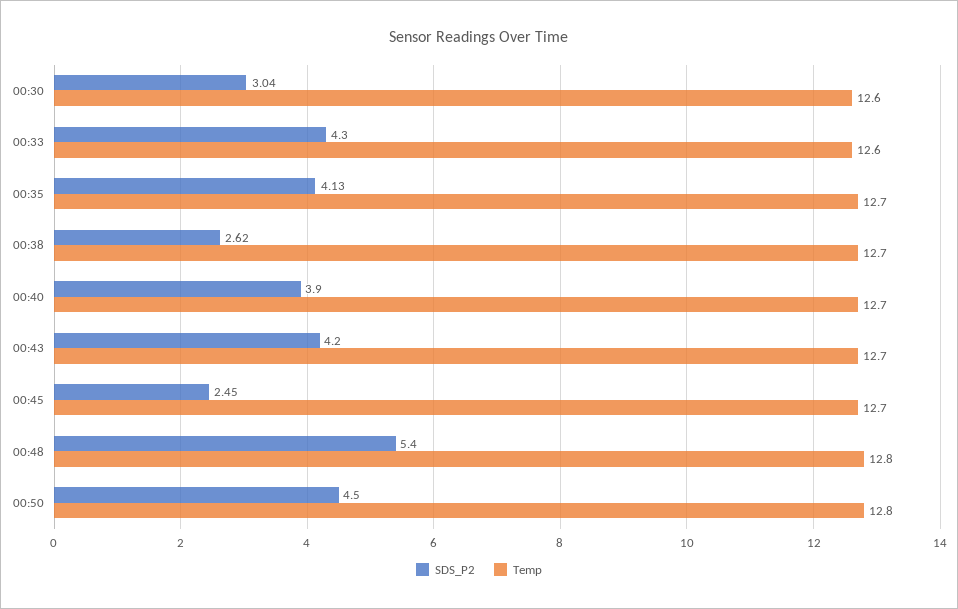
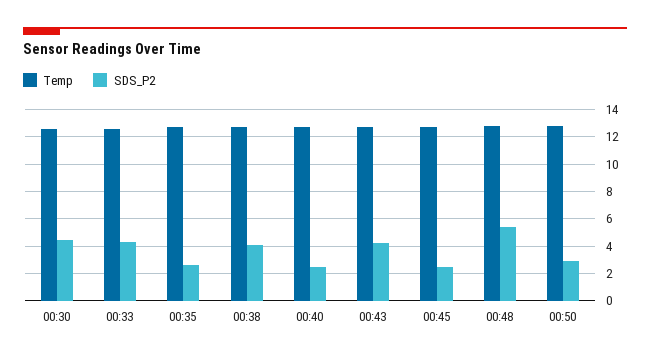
  {
    "SDS_P2": {
-     "00:30": 3.04,
+     "00:30": 4.5,
      "00:33": 4.3,
-     "00:35": 4.13,
+     "00:35": 2.5,
-     "00:38": 2.62,
+     "00:38": 4,
-     "00:40": 3.9,
+     "00:40": 2.5,
      "00:43": 4.2,
      "00:45": 2.45,
      "00:48": 5.4,
-     "00:50": 4.5
+     "00:50": 3
    },
    "Temp": {
      "00:30": 12.6,
      "00:33": 12.6,
      "00:35": 12.7,
      "00:38": 12.7,
      "00:40": 12.7,
      "00:43": 12.7,
      "00:45": 12.7,
      "00:48": 12.8,
      "00:50": 12.8
    }
  }

